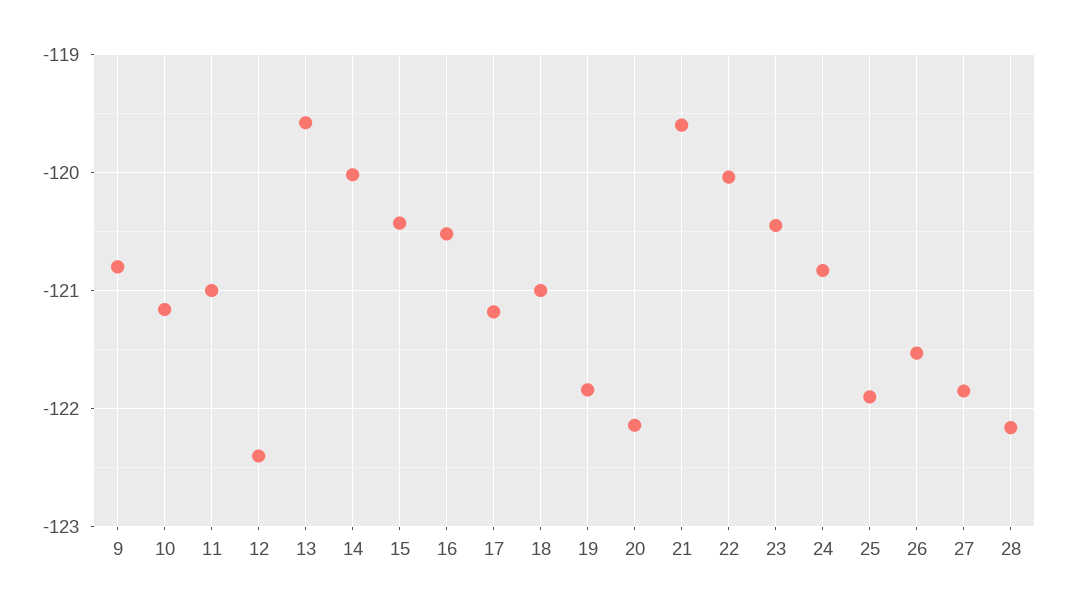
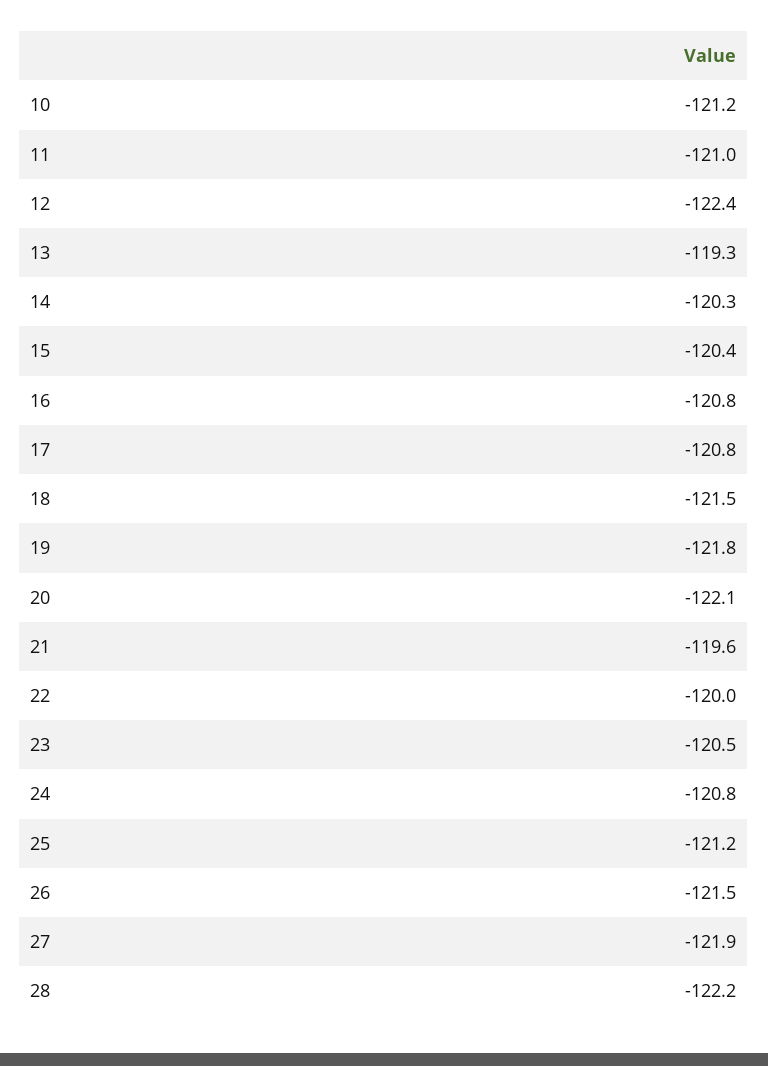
  {
-   "9": -120.8,
    "10": -121.2,
    "11": -121,
    "12": -122.4,
-   "13": -119.6,
+   "13": -119.3,
-   "14": -120,
+   "14": -120.3,
    "15": -120.4,
-   "16": -120.5,
+   "16": -120.8,
-   "17": -121.2,
+   "17": -120.8,
-   "18": -121,
+   "18": -121.5,
    "19": -121.8,
    "20": -122.1,
    "21": -119.6,
    "22": -120,
    "23": -120.5,
    "24": -120.8,
-   "25": -121.9,
+   "25": -121.2,
    "26": -121.5,
    "27": -121.9,
    "28": -122.2
  }

